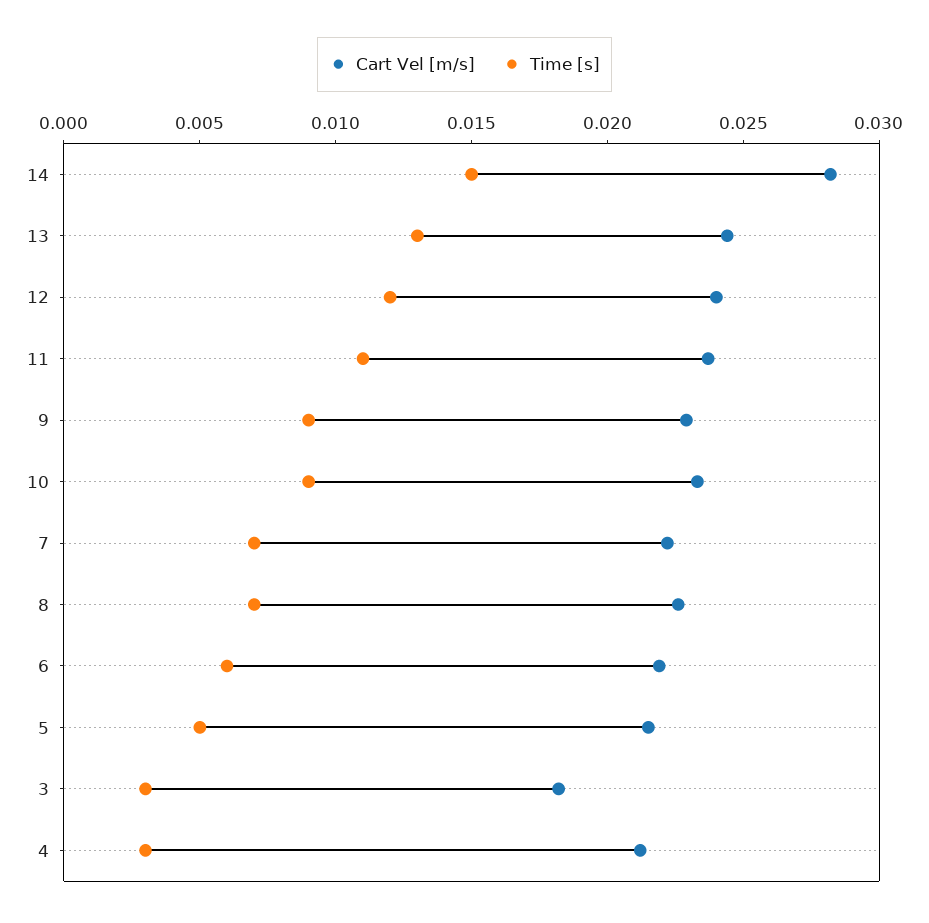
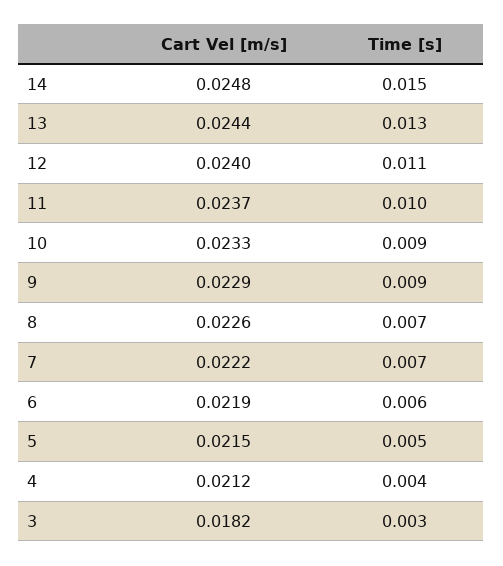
  {
    "Cart Vel [m/s]": {
-     "14": 0.028,
+     "14": 0.0248,
      "13": 0.0244,
      "12": 0.024,
      "11": 0.0237,
      "9": 0.0229,
      "10": 0.0233,
      "7": 0.0222,
      "8": 0.0226,
      "6": 0.0219,
      "5": 0.0215,
      "3": 0.0182,
      "4": 0.0212
    },
    "Time [s]": {
      "14": 0.015,
      "13": 0.013,
-     "12": 0.012,
+     "12": 0.011,
-     "11": 0.011,
+     "11": 0.01,
      "9": 0.009,
      "10": 0.009,
      "7": 0.007,
      "8": 0.007,
      "6": 0.006,
      "5": 0.005,
      "3": 0.003,
-     "4": 0.003
+     "4": 0.004
    }
  }

